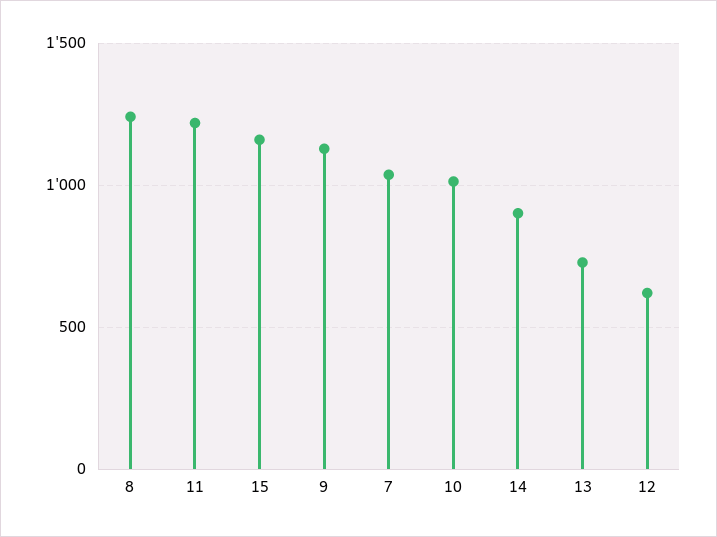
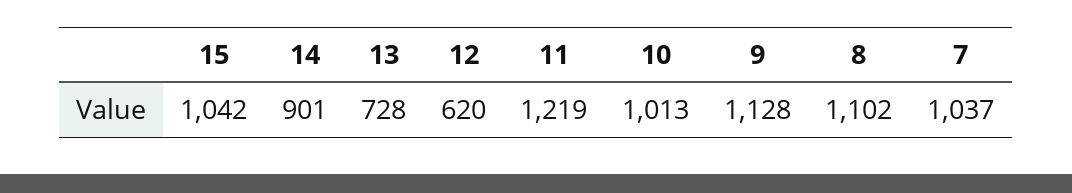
  {
-   "8": 1250,
+   "8": 1102,
    "11": 1219,
-   "15": 1150,
+   "15": 1042,
    "9": 1128,
    "7": 1037,
    "10": 1013,
    "14": 901,
    "13": 728,
    "12": 620
  }

